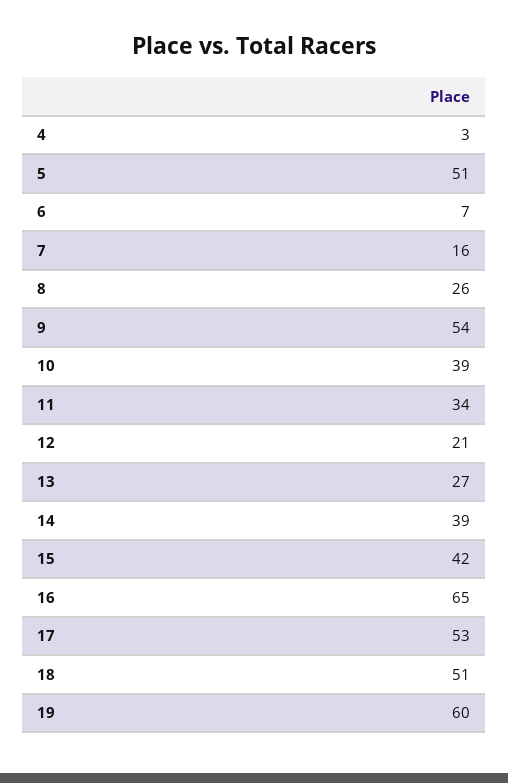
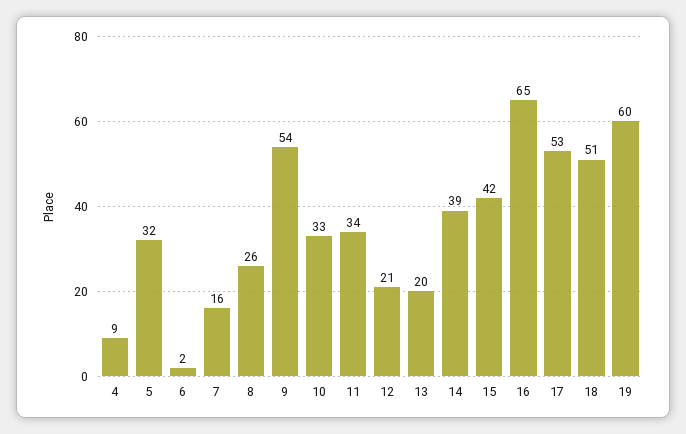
  {
-   "4": 3,
+   "4": 9,
-   "5": 51,
+   "5": 32,
-   "6": 7,
+   "6": 2,
    "7": 16,
    "8": 26,
    "9": 54,
-   "10": 39,
+   "10": 33,
    "11": 34,
    "12": 21,
-   "13": 27,
+   "13": 20,
    "14": 39,
    "15": 42,
    "16": 65,
    "17": 53,
    "18": 51,
    "19": 60
  }

